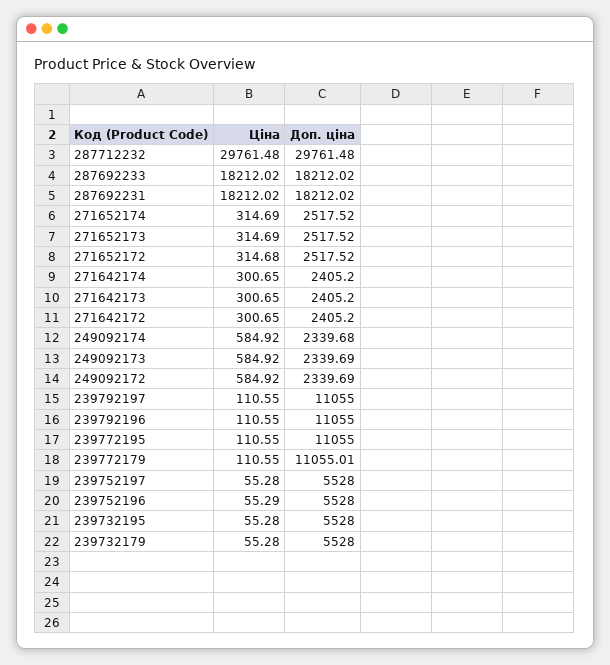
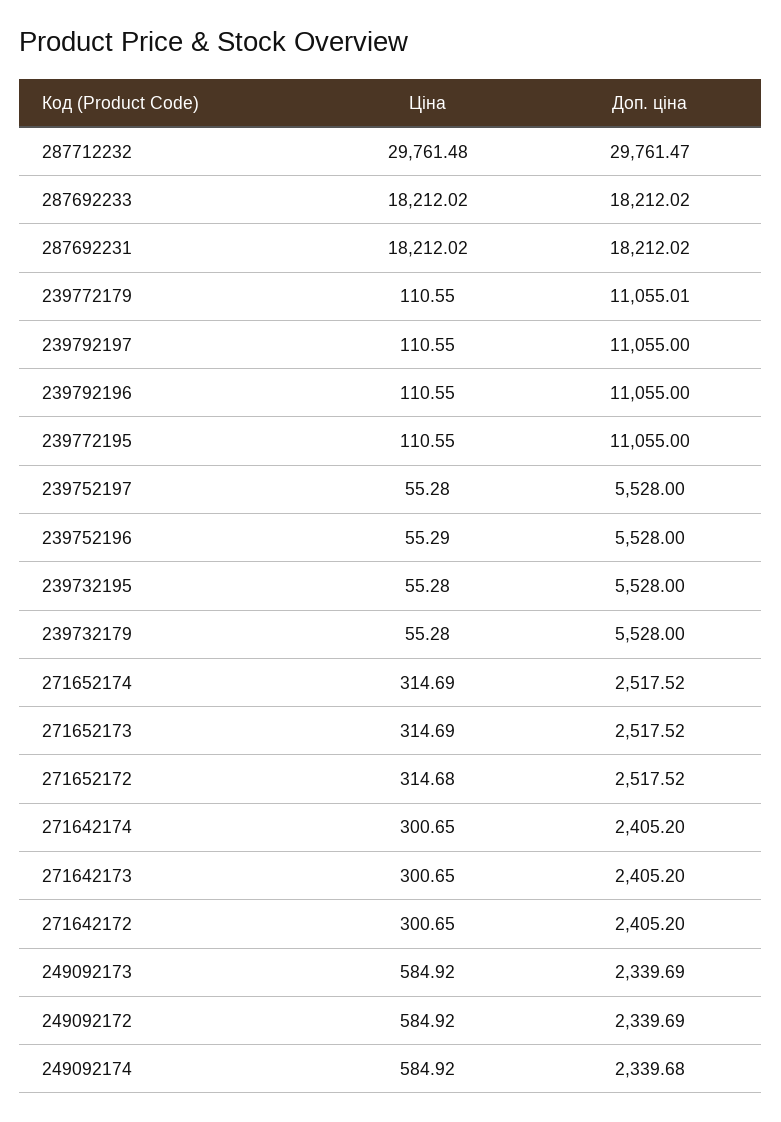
  {
    "Ціна": {
      "287712232": 29761.48,
      "287692233": 18212.02,
      "287692231": 18212.02,
      "271652174": 314.69,
      "271652173": 314.69,
      "271652172": 314.68,
      "271642174": 300.65,
      "271642173": 300.65,
      "271642172": 300.65,
      "249092174": 584.92,
      "249092173": 584.92,
      "249092172": 584.92,
      "239792197": 110.55,
      "239792196": 110.55,
      "239772195": 110.55,
      "239772179": 110.55,
      "239752197": 55.28,
      "239752196": 55.29,
      "239732195": 55.28,
      "239732179": 55.28
    },
    "Доп. ціна": {
-     "287712232": 29761.48,
+     "287712232": 29761.47,
      "287692233": 18212.02,
      "287692231": 18212.02,
      "271652174": 2517.52,
      "271652173": 2517.52,
      "271652172": 2517.52,
      "271642174": 2405.2,
      "271642173": 2405.2,
      "271642172": 2405.2,
      "249092174": 2339.68,
      "249092173": 2339.69,
      "249092172": 2339.69,
      "239792197": 11055,
      "239792196": 11055,
      "239772195": 11055,
      "239772179": 11055.01,
      "239752197": 5528,
      "239752196": 5528,
      "239732195": 5528,
      "239732179": 5528
    }
  }

